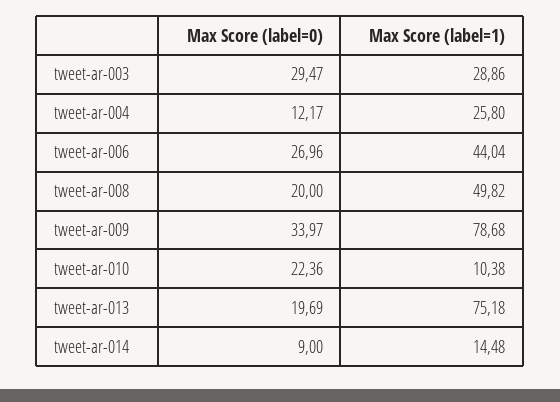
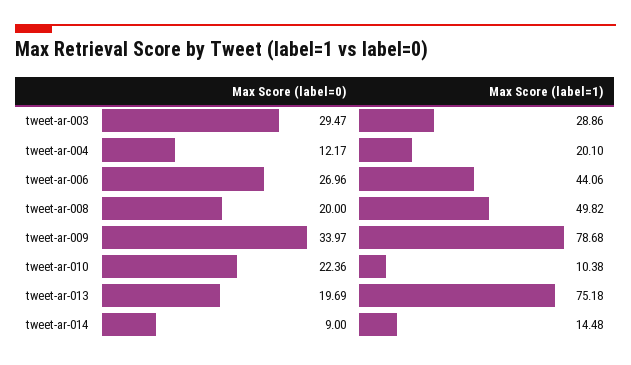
  {
    "Max Score (label=0)": {
      "tweet-ar-003": 29.47,
      "tweet-ar-004": 12.17,
      "tweet-ar-006": 26.96,
      "tweet-ar-008": 20,
      "tweet-ar-009": 33.97,
      "tweet-ar-010": 22.36,
      "tweet-ar-013": 19.69,
      "tweet-ar-014": 9
    },
    "Max Score (label=1)": {
      "tweet-ar-003": 28.86,
-     "tweet-ar-004": 25.8,
+     "tweet-ar-004": 20.1,
-     "tweet-ar-006": 44.04,
+     "tweet-ar-006": 44.06,
      "tweet-ar-008": 49.82,
      "tweet-ar-009": 78.68,
      "tweet-ar-010": 10.38,
      "tweet-ar-013": 75.18,
      "tweet-ar-014": 14.48
    }
  }

